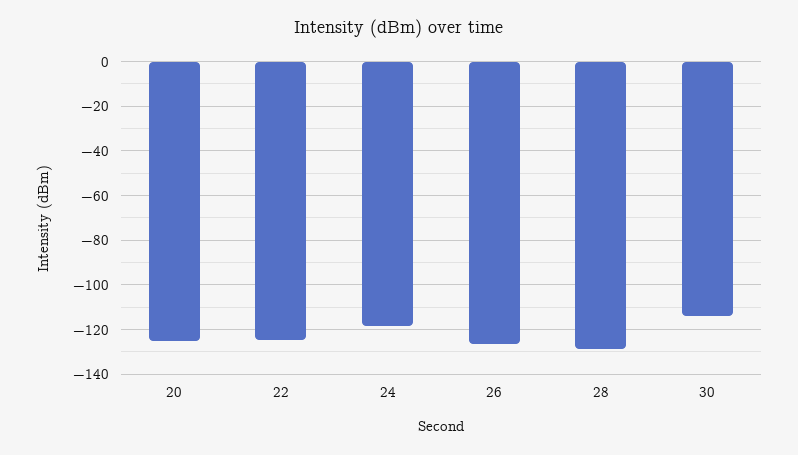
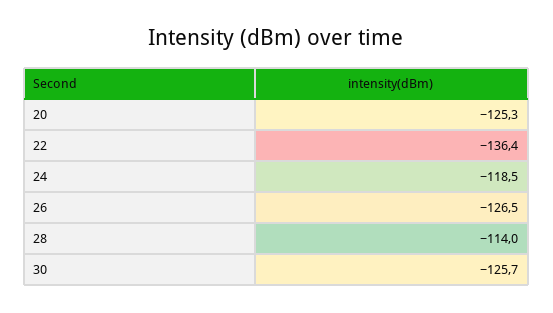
  {
    "20": -125.3,
-   "22": -125,
+   "22": -136.4,
    "24": -118.5,
    "26": -126.5,
-   "28": -130,
+   "28": -114,
-   "30": -115
+   "30": -125.7
  }

